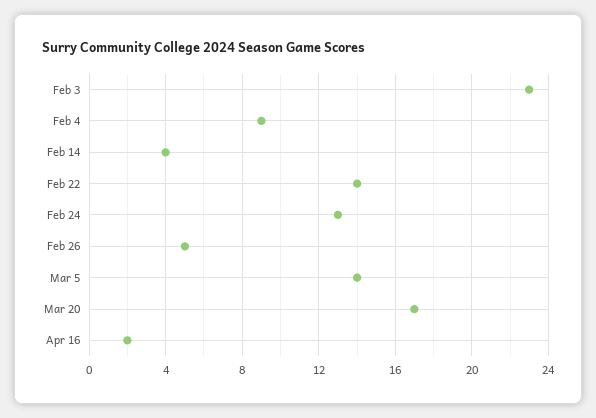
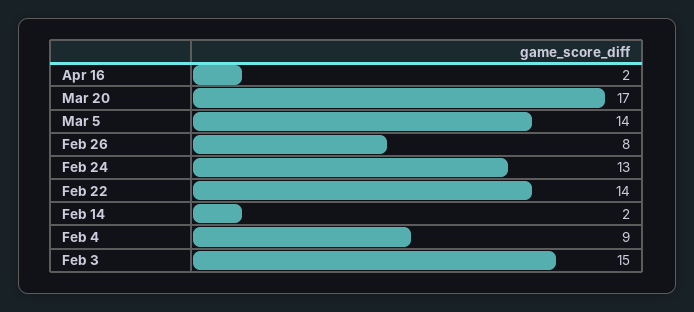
  {
-   "Feb 3": 23,
+   "Feb 3": 15,
    "Feb 4": 9,
-   "Feb 14": 4,
+   "Feb 14": 2,
    "Feb 22": 14,
    "Feb 24": 13,
-   "Feb 26": 5,
+   "Feb 26": 8,
    "Mar 5": 14,
    "Mar 20": 17,
    "Apr 16": 2
  }

